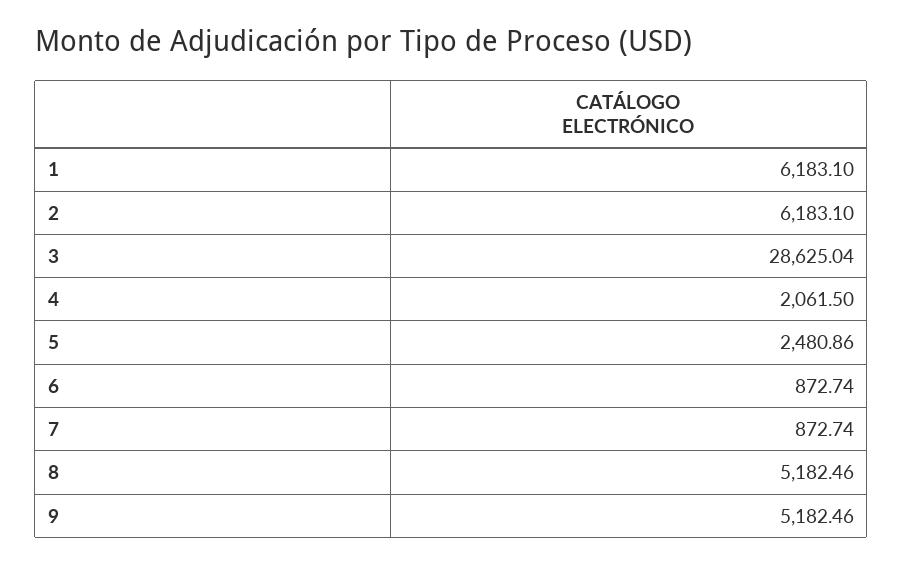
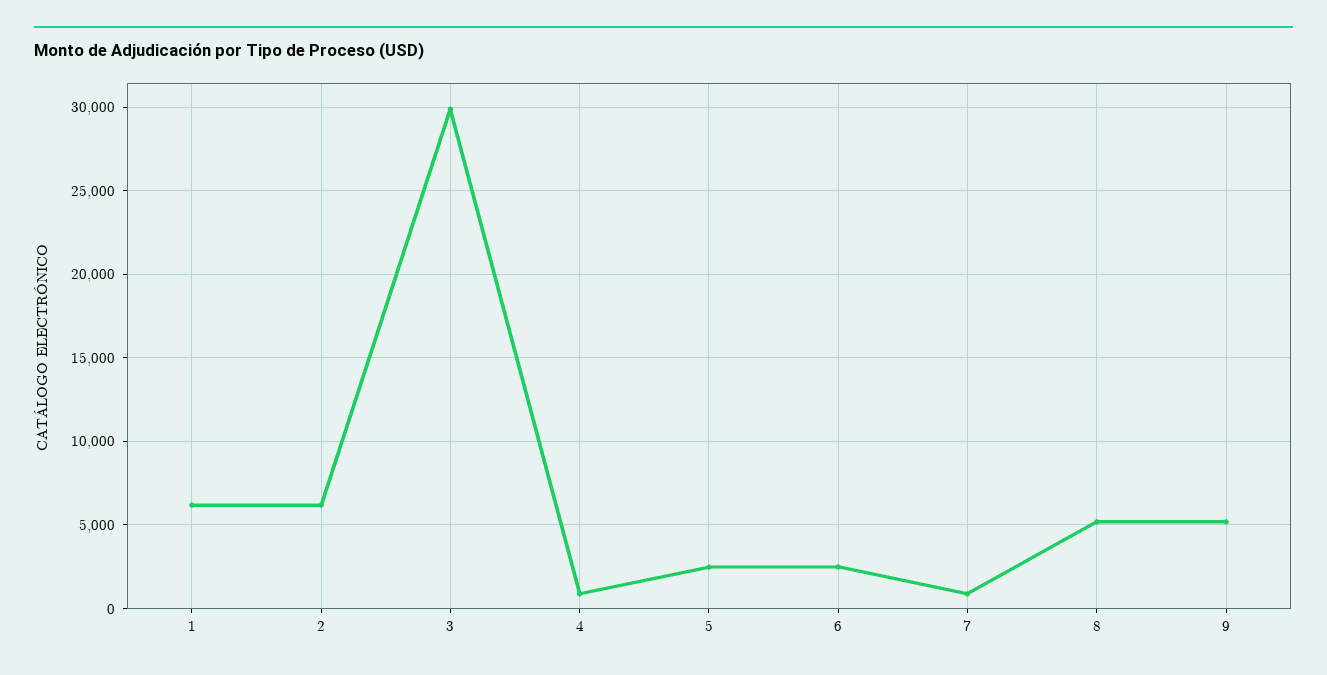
  {
    "1": 6183.1,
    "2": 6183.1,
-   "3": 28625.04,
+   "3": 30000,
-   "4": 2061.5,
+   "4": 1000,
    "5": 2480.86,
-   "6": 872.74,
+   "6": 2500,
    "7": 872.74,
    "8": 5182.46,
    "9": 5182.46
  }

